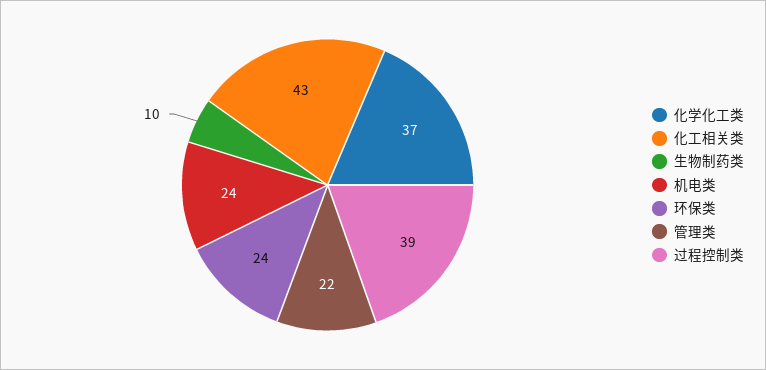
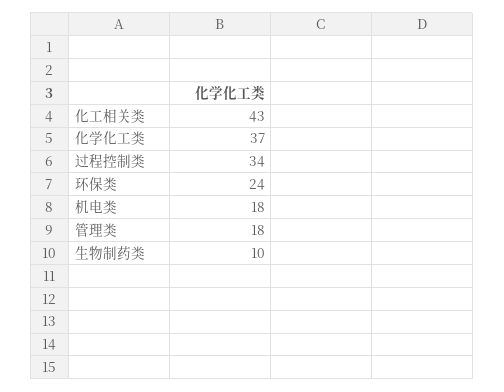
  {
    "化学化工类": 37,
    "化工相关类": 43,
    "生物制药类": 10,
-   "机电类": 24,
+   "机电类": 18,
    "环保类": 24,
-   "管理类": 22,
+   "管理类": 18,
-   "过程控制类": 39
+   "过程控制类": 34
  }

